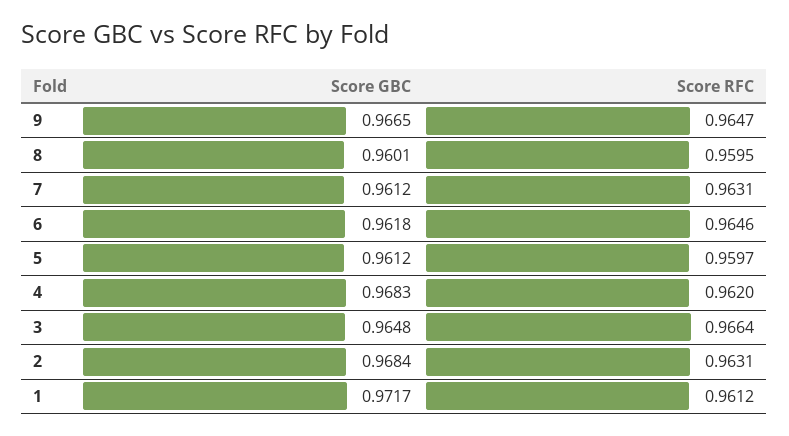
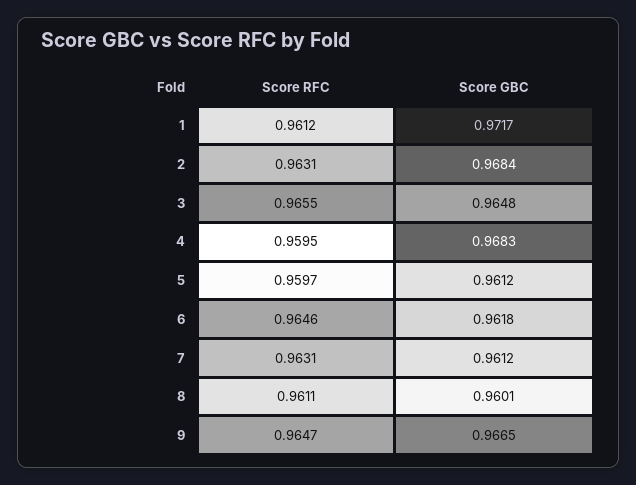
  {
    "Score GBC": {
      "9": 0.9665,
      "8": 0.9601,
      "7": 0.9612,
      "6": 0.9618,
      "5": 0.9612,
      "4": 0.9683,
      "3": 0.9648,
      "2": 0.9684,
      "1": 0.9717
    },
    "Score RFC": {
      "9": 0.9647,
-     "8": 0.9595,
+     "8": 0.9611,
      "7": 0.9631,
      "6": 0.9646,
      "5": 0.9597,
-     "4": 0.962,
+     "4": 0.9595,
-     "3": 0.9664,
+     "3": 0.9655,
      "2": 0.9631,
      "1": 0.9612
    }
  }

